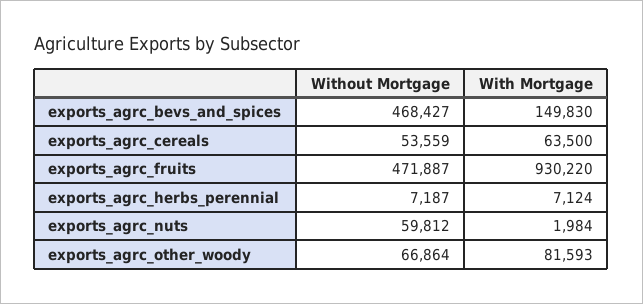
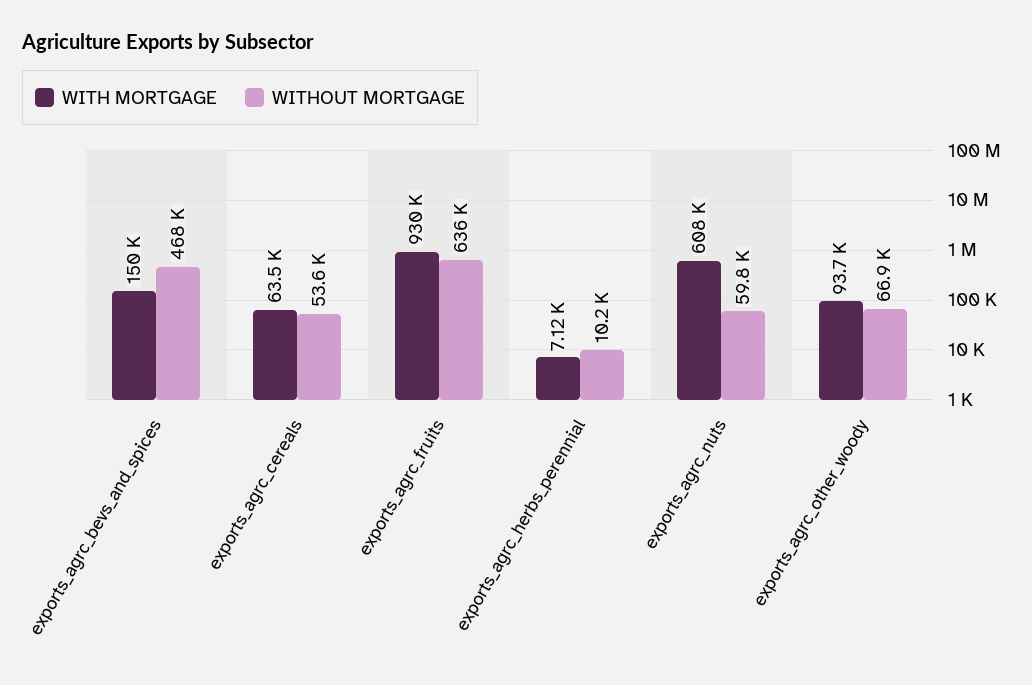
  {
    "Without Mortgage": {
      "exports_agrc_bevs_and_spices": 468427,
      "exports_agrc_cereals": 53559,
-     "exports_agrc_fruits": 471887,
+     "exports_agrc_fruits": 636000,
-     "exports_agrc_herbs_perennial": 7187,
+     "exports_agrc_herbs_perennial": 10200,
      "exports_agrc_nuts": 59812,
      "exports_agrc_other_woody": 66864
    },
    "With Mortgage": {
      "exports_agrc_bevs_and_spices": 149830,
      "exports_agrc_cereals": 63500,
      "exports_agrc_fruits": 930220,
      "exports_agrc_herbs_perennial": 7124,
-     "exports_agrc_nuts": 1984,
+     "exports_agrc_nuts": 608000,
-     "exports_agrc_other_woody": 81593
+     "exports_agrc_other_woody": 93700
    }
  }

